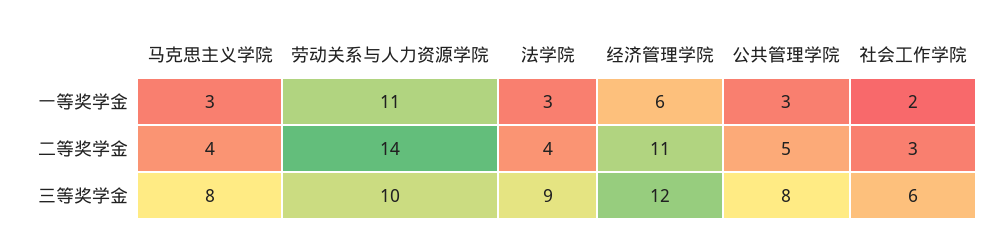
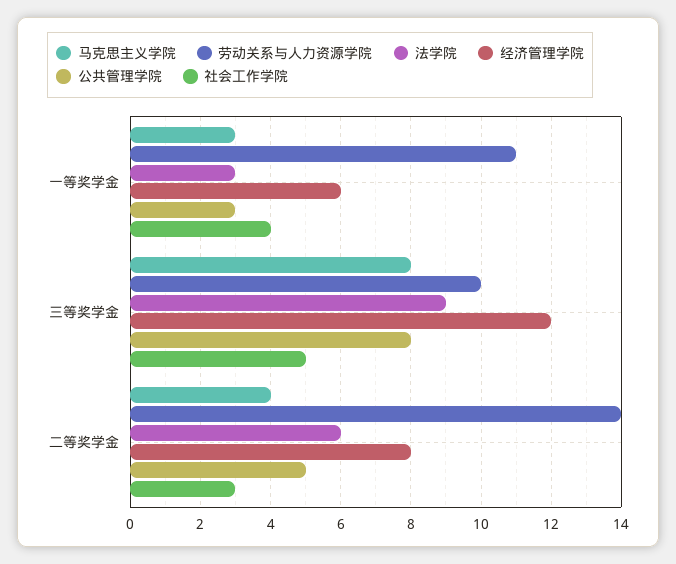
  {
    "马克思主义学院": {
      "一等奖学金": 3,
      "二等奖学金": 4,
      "三等奖学金": 8
    },
    "劳动关系与人力资源学院": {
      "一等奖学金": 11,
      "二等奖学金": 14,
      "三等奖学金": 10
    },
    "法学院": {
      "一等奖学金": 3,
-     "二等奖学金": 4,
+     "二等奖学金": 6,
      "三等奖学金": 9
    },
    "经济管理学院": {
      "一等奖学金": 6,
-     "二等奖学金": 11,
+     "二等奖学金": 8,
      "三等奖学金": 12
    },
    "公共管理学院": {
      "一等奖学金": 3,
      "二等奖学金": 5,
      "三等奖学金": 8
    },
    "社会工作学院": {
-     "一等奖学金": 2,
+     "一等奖学金": 4,
      "二等奖学金": 3,
-     "三等奖学金": 6
+     "三等奖学金": 5
    }
  }

